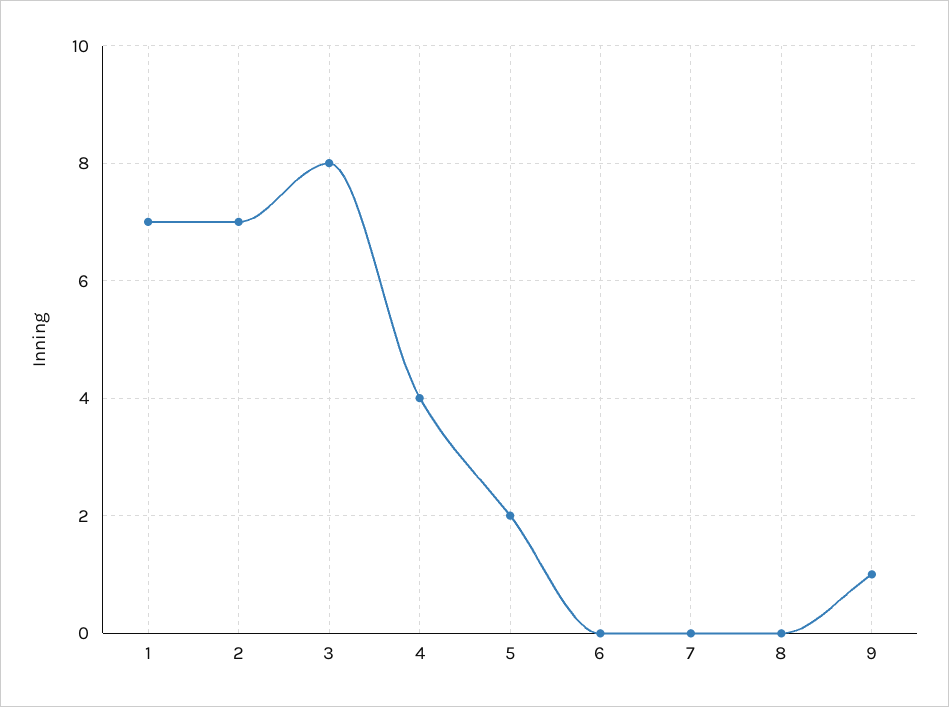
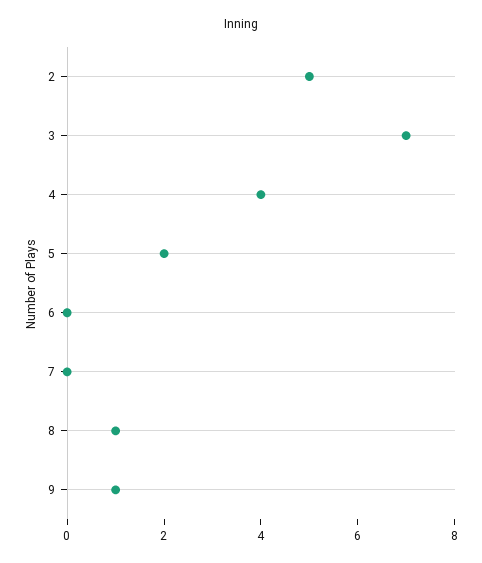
  {
-   "1": 7,
-   "2": 7,
+   "2": 5,
-   "3": 8,
+   "3": 7,
    "4": 4,
    "5": 2,
    "6": 0,
    "7": 0,
-   "8": 0,
+   "8": 1,
    "9": 1
  }

